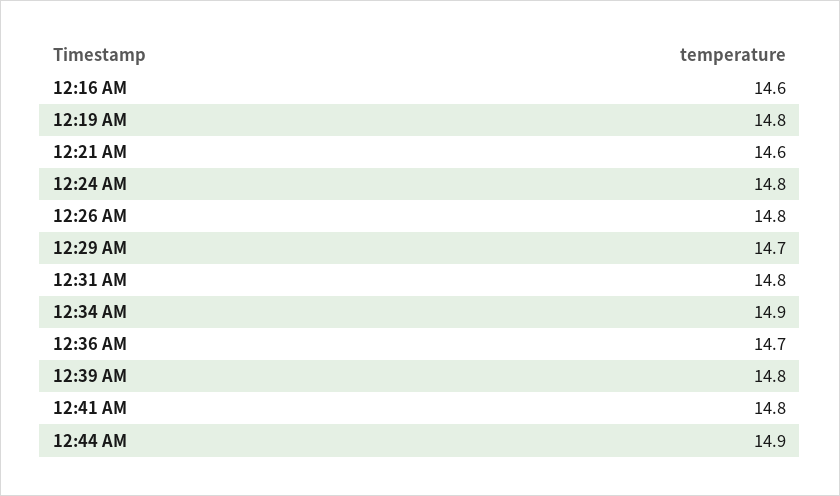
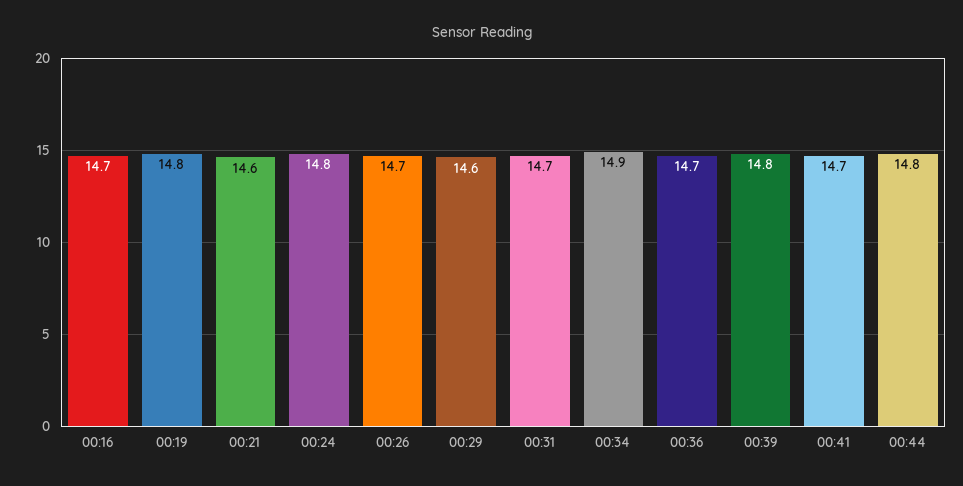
  {
-   "12:16 AM": 14.6,
+   "12:16 AM": 14.7,
    "12:19 AM": 14.8,
    "12:21 AM": 14.6,
    "12:24 AM": 14.8,
-   "12:26 AM": 14.8,
+   "12:26 AM": 14.7,
-   "12:29 AM": 14.7,
+   "12:29 AM": 14.6,
-   "12:31 AM": 14.8,
+   "12:31 AM": 14.7,
    "12:34 AM": 14.9,
    "12:36 AM": 14.7,
    "12:39 AM": 14.8,
-   "12:41 AM": 14.8,
+   "12:41 AM": 14.7,
-   "12:44 AM": 14.9
+   "12:44 AM": 14.8
  }

